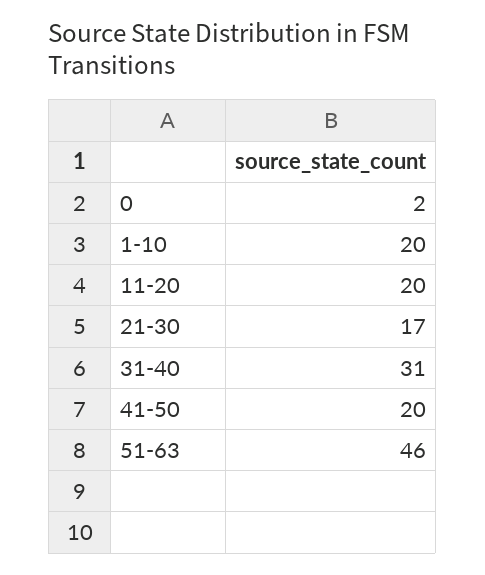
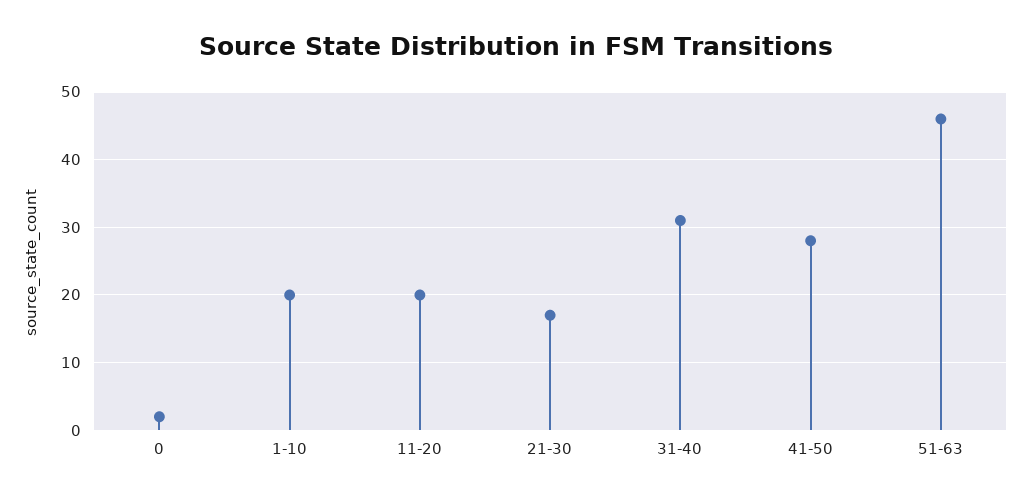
  {
    "0": 2,
    "1-10": 20,
    "11-20": 20,
    "21-30": 17,
    "31-40": 31,
-   "41-50": 20,
+   "41-50": 28,
    "51-63": 46
  }

